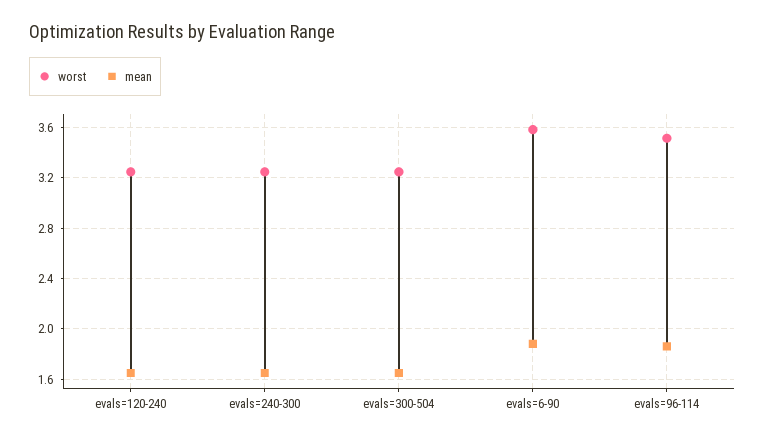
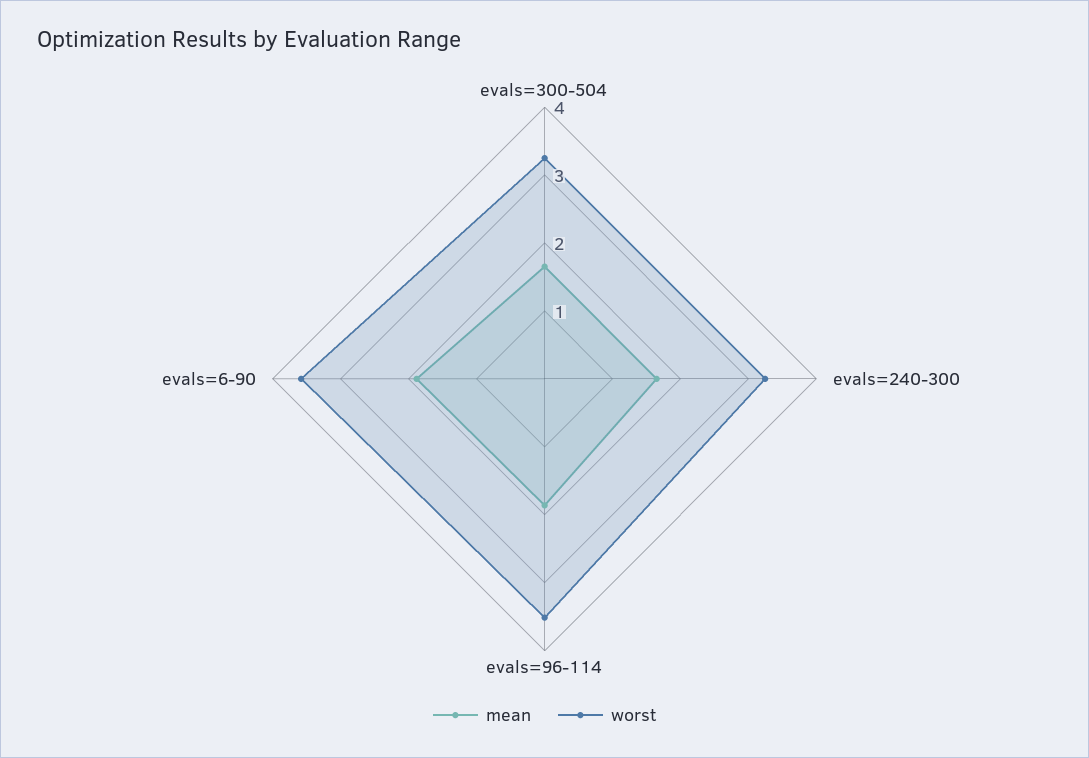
  {
    "worst": {
-     "evals=120-240": 3.25,
      "evals=240-300": 3.25,
      "evals=300-504": 3.25,
      "evals=6-90": 3.6,
      "evals=96-114": 3.5
    },
    "mean": {
-     "evals=120-240": 1.65,
      "evals=240-300": 1.65,
      "evals=300-504": 1.65,
      "evals=6-90": 1.9,
      "evals=96-114": 1.85
    }
  }

